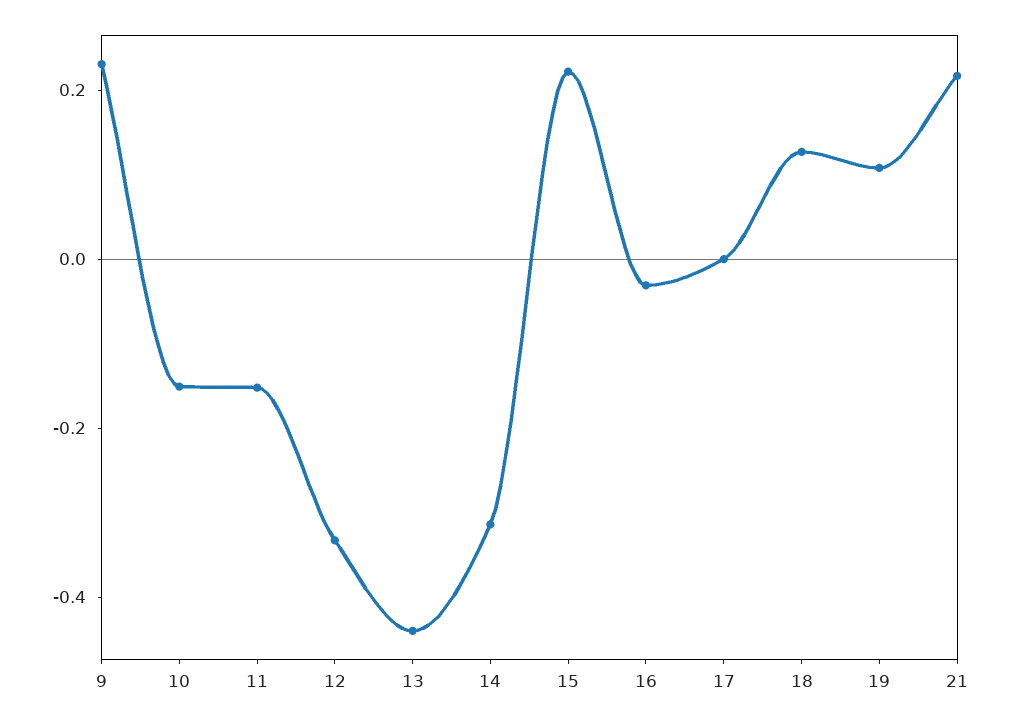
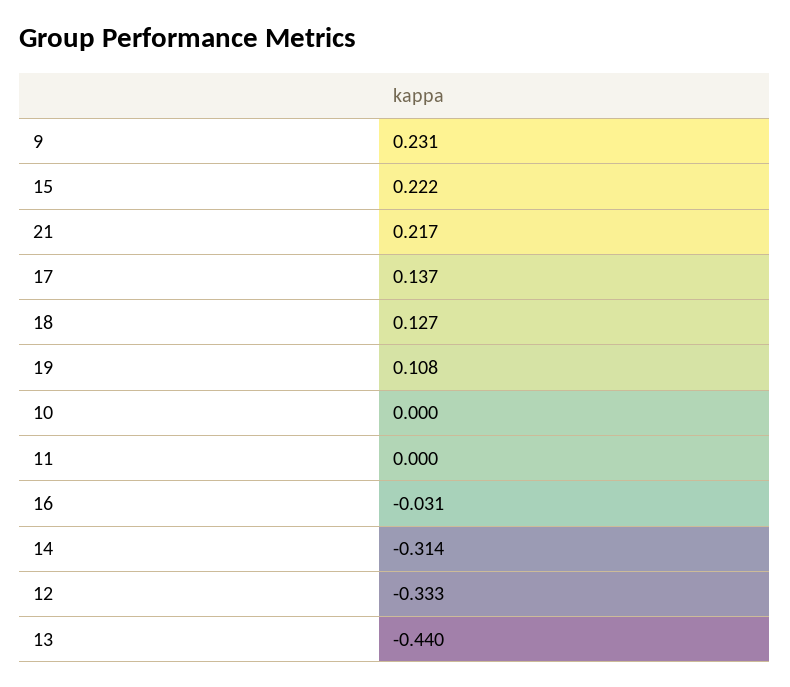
  {
    "9": 0.231,
-   "10": -0.15,
+   "10": 0,
-   "11": -0.15,
+   "11": 0,
    "12": -0.333,
    "13": -0.44,
    "14": -0.314,
    "15": 0.222,
    "16": -0.031,
-   "17": 0,
+   "17": 0.137,
    "18": 0.127,
    "19": 0.108,
    "21": 0.217
  }

